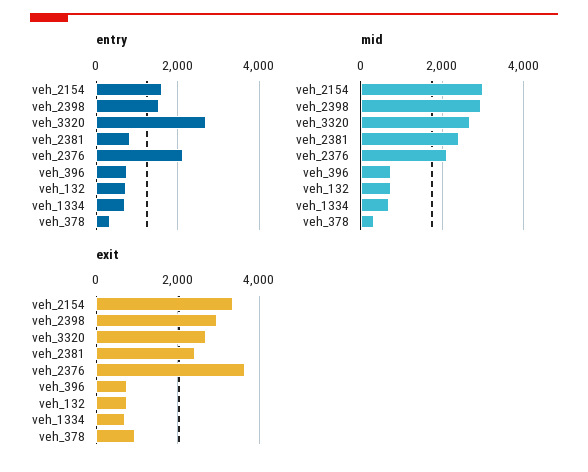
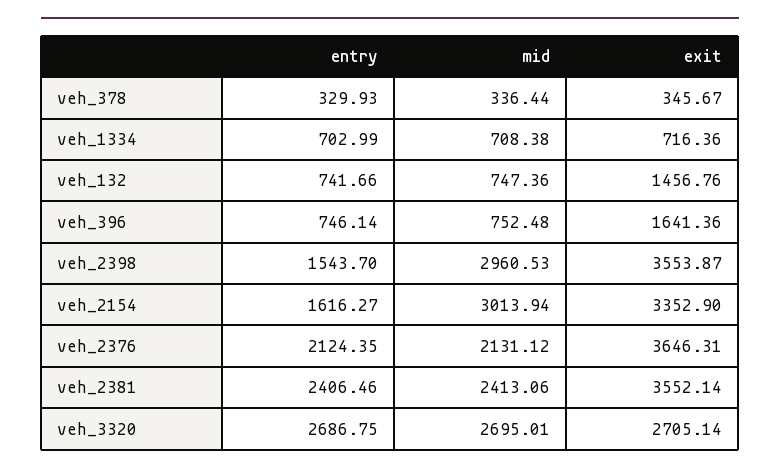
  {
    "entry": {
      "veh_2154": 1616.27,
      "veh_2398": 1543.7,
      "veh_3320": 2686.75,
-     "veh_2381": 800,
+     "veh_2381": 2406.46,
      "veh_2376": 2124.35,
      "veh_396": 746.14,
      "veh_132": 741.66,
      "veh_1334": 702.99,
      "veh_378": 329.93
    },
    "mid": {
      "veh_2154": 3013.94,
      "veh_2398": 2960.53,
      "veh_3320": 2695.01,
      "veh_2381": 2413.06,
      "veh_2376": 2131.12,
      "veh_396": 752.48,
      "veh_132": 747.36,
      "veh_1334": 708.38,
      "veh_378": 336.44
    },
    "exit": {
      "veh_2154": 3352.9,
-     "veh_2398": 3000,
+     "veh_2398": 3553.87,
      "veh_3320": 2705.14,
-     "veh_2381": 2400,
+     "veh_2381": 3552.14,
      "veh_2376": 3646.31,
-     "veh_396": 800,
+     "veh_396": 1641.36,
-     "veh_132": 800,
+     "veh_132": 1456.76,
      "veh_1334": 716.36,
-     "veh_378": 1000
+     "veh_378": 345.67
    }
  }

